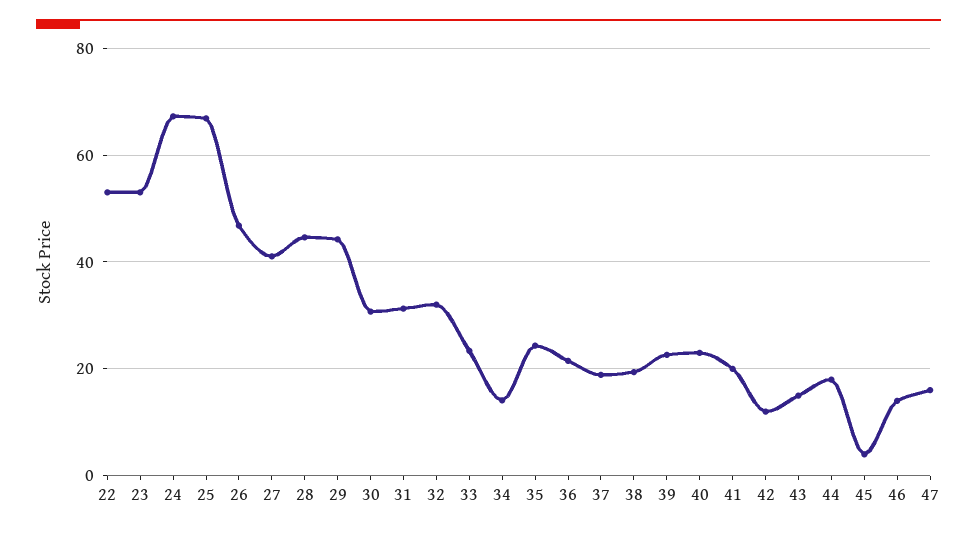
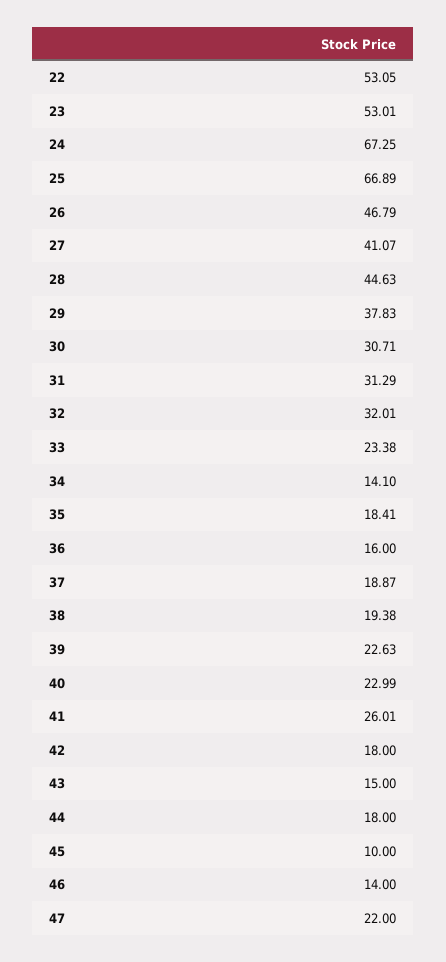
  {
    "22": 53.05,
    "23": 53.01,
    "24": 67.25,
    "25": 66.89,
    "26": 46.79,
    "27": 41.07,
    "28": 44.63,
-   "29": 44,
+   "29": 37.83,
    "30": 30.71,
    "31": 31.29,
    "32": 32.01,
    "33": 23.38,
    "34": 14.1,
-   "35": 24,
+   "35": 18.41,
-   "36": 22,
+   "36": 16,
    "37": 18.87,
    "38": 19.38,
    "39": 22.63,
    "40": 22.99,
-   "41": 20,
+   "41": 26.01,
-   "42": 12,
+   "42": 18,
    "43": 15,
    "44": 18,
-   "45": 4,
+   "45": 10,
    "46": 14,
-   "47": 16
+   "47": 22
  }

